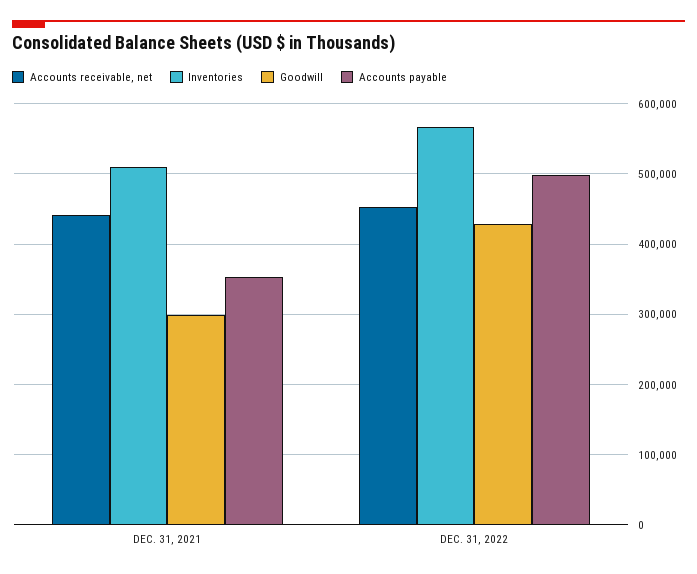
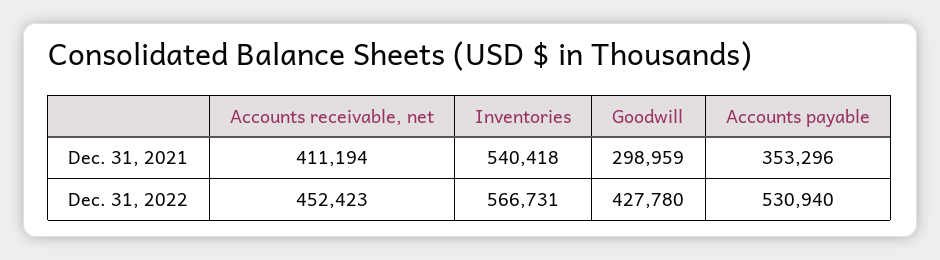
  {
    "Accounts receivable, net": {
-     "DEC. 31, 2021": 440000,
+     "DEC. 31, 2021": 411194,
      "DEC. 31, 2022": 452423
    },
    "Inventories": {
-     "DEC. 31, 2021": 510000,
+     "DEC. 31, 2021": 540418,
      "DEC. 31, 2022": 566731
    },
    "Goodwill": {
      "DEC. 31, 2021": 298959,
      "DEC. 31, 2022": 427780
    },
    "Accounts payable": {
      "DEC. 31, 2021": 353296,
-     "DEC. 31, 2022": 500000
+     "DEC. 31, 2022": 530940
    }
  }

